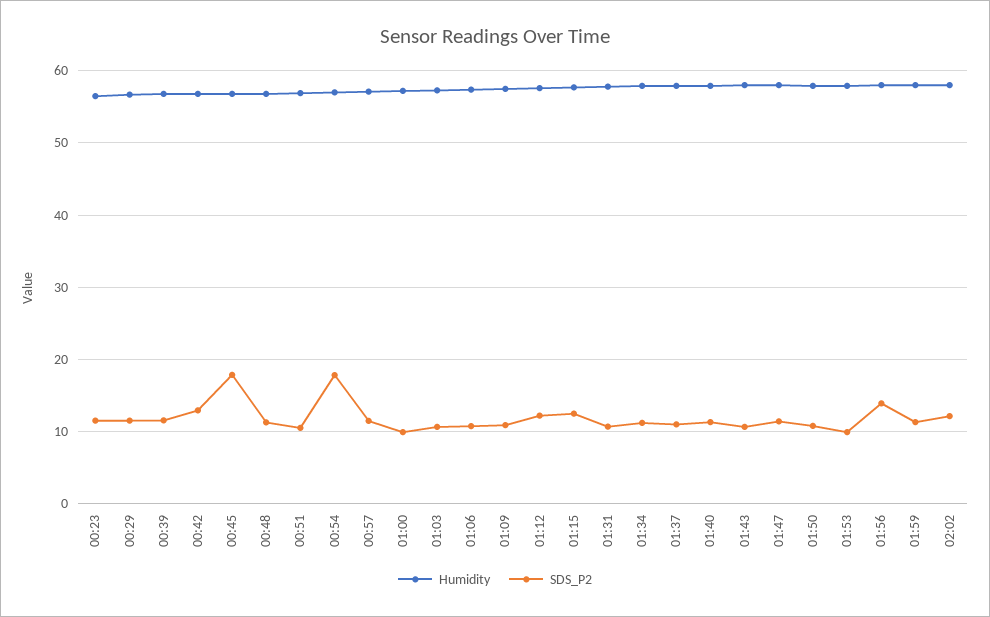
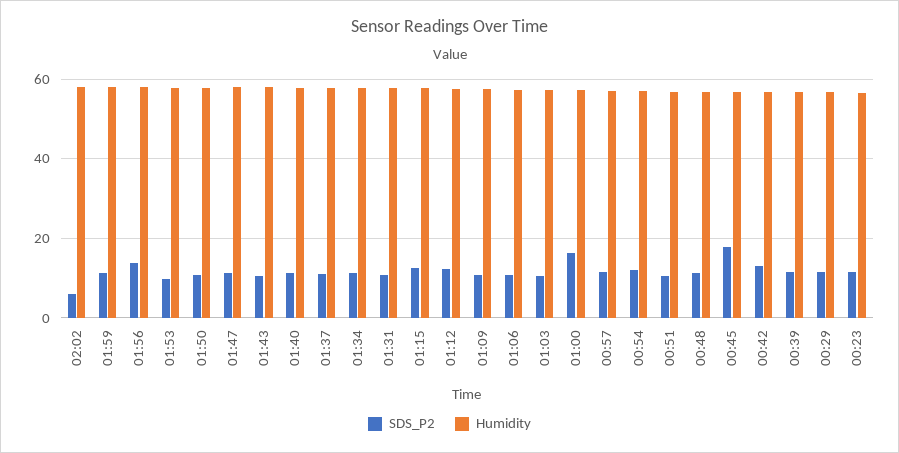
  {
    "Humidity": {
      "00:23": 57,
      "00:29": 57,
      "00:39": 57,
      "00:42": 57,
      "00:45": 57,
      "00:48": 57,
      "00:51": 57,
      "00:54": 57,
      "00:57": 57,
      "01:00": 57,
      "01:03": 57,
      "01:06": 57,
      "01:09": 58,
      "01:12": 58,
      "01:15": 58,
      "01:31": 58,
      "01:34": 58,
      "01:37": 58,
      "01:40": 58,
      "01:43": 58,
      "01:47": 58,
      "01:50": 58,
      "01:53": 58,
      "01:56": 58,
      "01:59": 58,
      "02:02": 58
    },
    "SDS_P2": {
      "00:23": 12,
      "00:29": 12,
      "00:39": 12,
      "00:42": 13,
      "00:45": 18,
      "00:48": 11,
      "00:51": 11,
-     "00:54": 18,
+     "00:54": 12,
      "00:57": 11,
-     "01:00": 10,
+     "01:00": 16,
      "01:03": 11,
      "01:06": 11,
      "01:09": 11,
      "01:12": 12,
      "01:15": 12,
      "01:31": 11,
      "01:34": 11,
      "01:37": 11,
      "01:40": 11,
      "01:43": 11,
      "01:47": 11,
      "01:50": 11,
      "01:53": 10,
      "01:56": 14,
      "01:59": 11,
-     "02:02": 12
+     "02:02": 6
    }
  }

